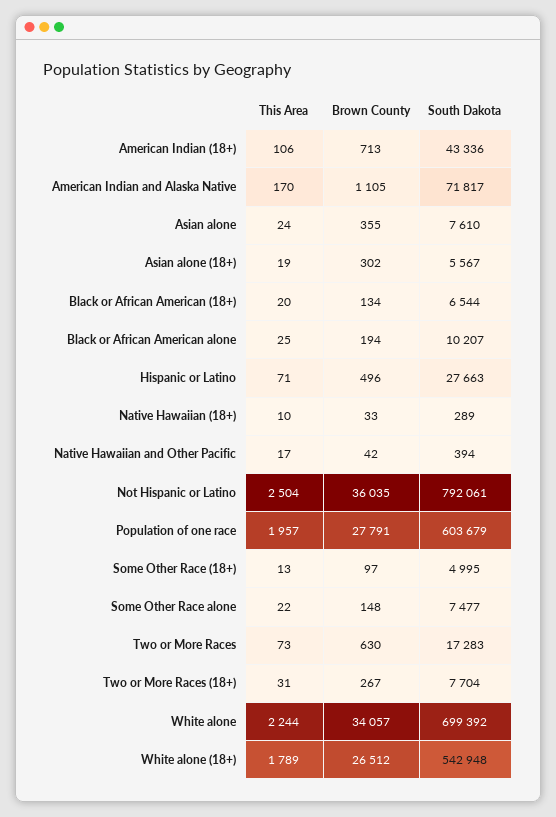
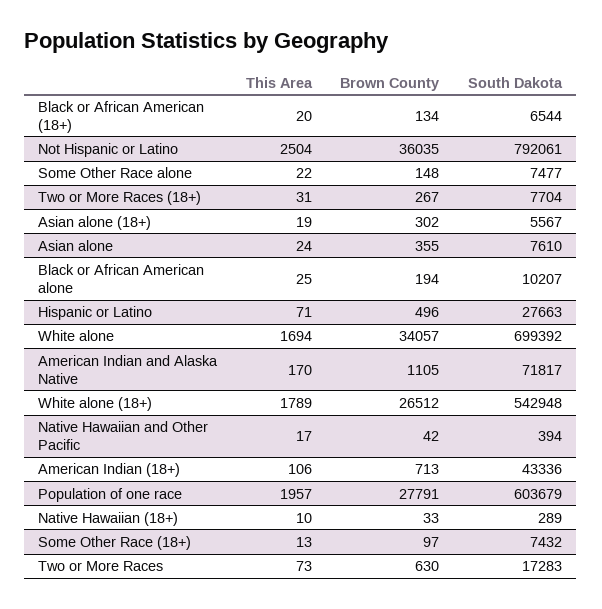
  {
    "This Area": {
      "American Indian (18+)": 106,
      "American Indian and Alaska Native": 170,
      "Asian alone": 24,
      "Asian alone (18+)": 19,
      "Black or African American (18+)": 20,
      "Black or African American alone": 25,
      "Hispanic or Latino": 71,
      "Native Hawaiian (18+)": 10,
      "Native Hawaiian and Other Pacific": 17,
      "Not Hispanic or Latino": 2504,
      "Population of one race": 1957,
      "Some Other Race (18+)": 13,
      "Some Other Race alone": 22,
      "Two or More Races": 73,
      "Two or More Races (18+)": 31,
-     "White alone": 2244,
+     "White alone": 1694,
      "White alone (18+)": 1789
    },
    "Brown County": {
      "American Indian (18+)": 713,
      "American Indian and Alaska Native": 1105,
      "Asian alone": 355,
      "Asian alone (18+)": 302,
      "Black or African American (18+)": 134,
      "Black or African American alone": 194,
      "Hispanic or Latino": 496,
      "Native Hawaiian (18+)": 33,
      "Native Hawaiian and Other Pacific": 42,
      "Not Hispanic or Latino": 36035,
      "Population of one race": 27791,
      "Some Other Race (18+)": 97,
      "Some Other Race alone": 148,
      "Two or More Races": 630,
      "Two or More Races (18+)": 267,
      "White alone": 34057,
      "White alone (18+)": 26512
    },
    "South Dakota": {
      "American Indian (18+)": 43336,
      "American Indian and Alaska Native": 71817,
      "Asian alone": 7610,
      "Asian alone (18+)": 5567,
      "Black or African American (18+)": 6544,
      "Black or African American alone": 10207,
      "Hispanic or Latino": 27663,
      "Native Hawaiian (18+)": 289,
      "Native Hawaiian and Other Pacific": 394,
      "Not Hispanic or Latino": 792061,
      "Population of one race": 603679,
-     "Some Other Race (18+)": 4995,
+     "Some Other Race (18+)": 7432,
      "Some Other Race alone": 7477,
      "Two or More Races": 17283,
      "Two or More Races (18+)": 7704,
      "White alone": 699392,
      "White alone (18+)": 542948
    }
  }

